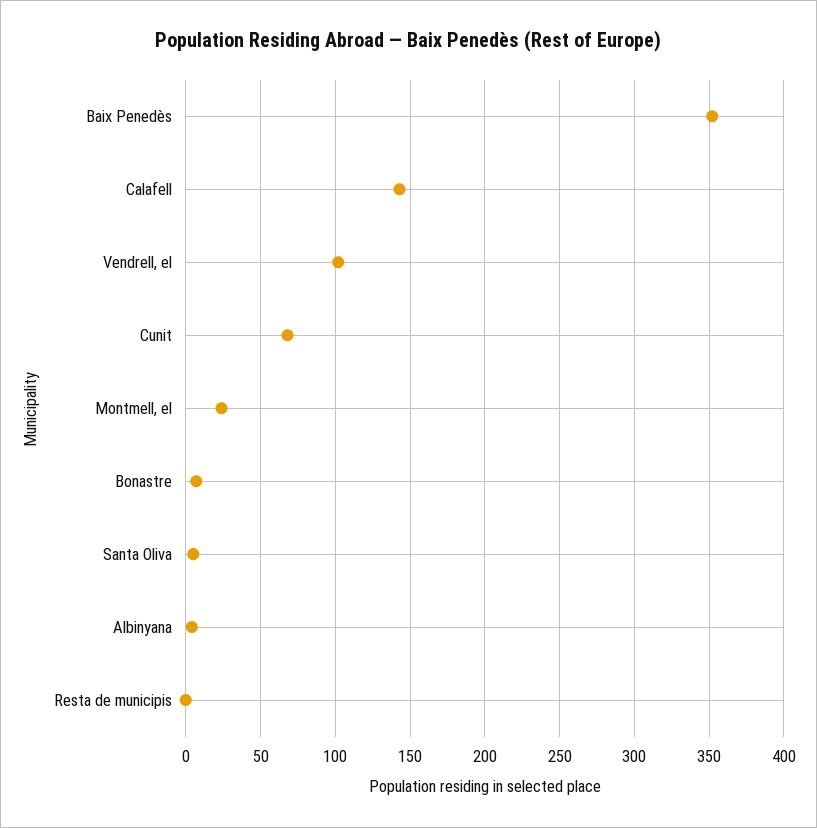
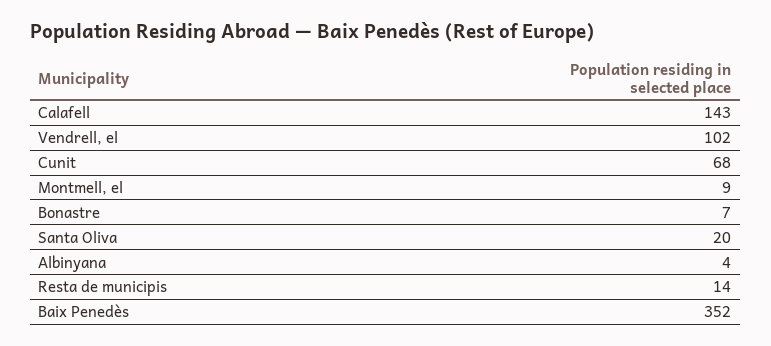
  {
    "Baix Penedès": 352,
    "Calafell": 143,
    "Vendrell, el": 102,
    "Cunit": 68,
-   "Montmell, el": 25,
+   "Montmell, el": 9,
    "Bonastre": 7,
-   "Santa Oliva": 5,
+   "Santa Oliva": 20,
    "Albinyana": 4,
-   "Resta de municipis": 0
+   "Resta de municipis": 14
  }

